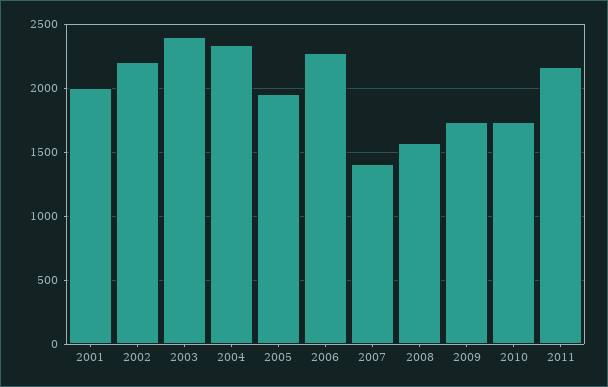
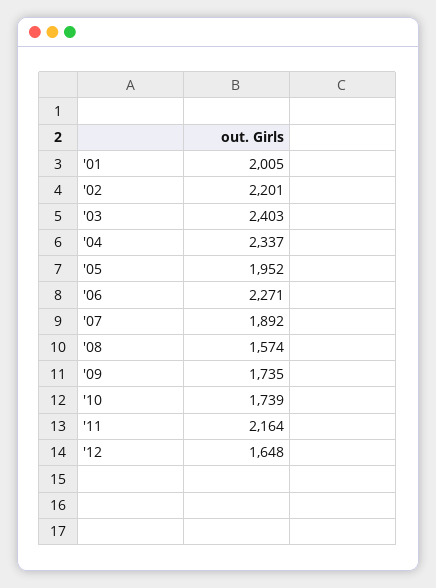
  {
    "2001": 2005,
    "2002": 2201,
    "2003": 2403,
    "2004": 2337,
    "2005": 1952,
    "2006": 2271,
-   "2007": 1400,
+   "2007": 1892,
    "2008": 1574,
    "2009": 1735,
    "2010": 1739,
-   "2011": 2164
+   "2011": 2164,
+   "'12": 1648
  }

